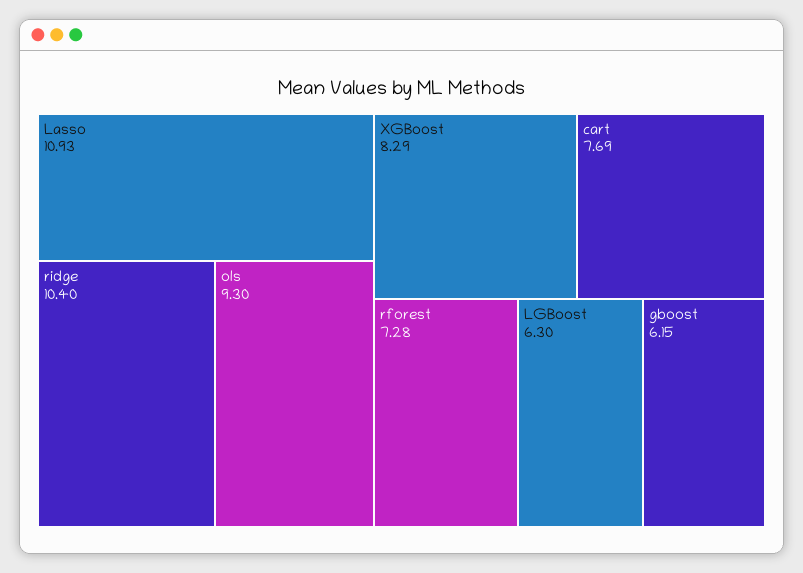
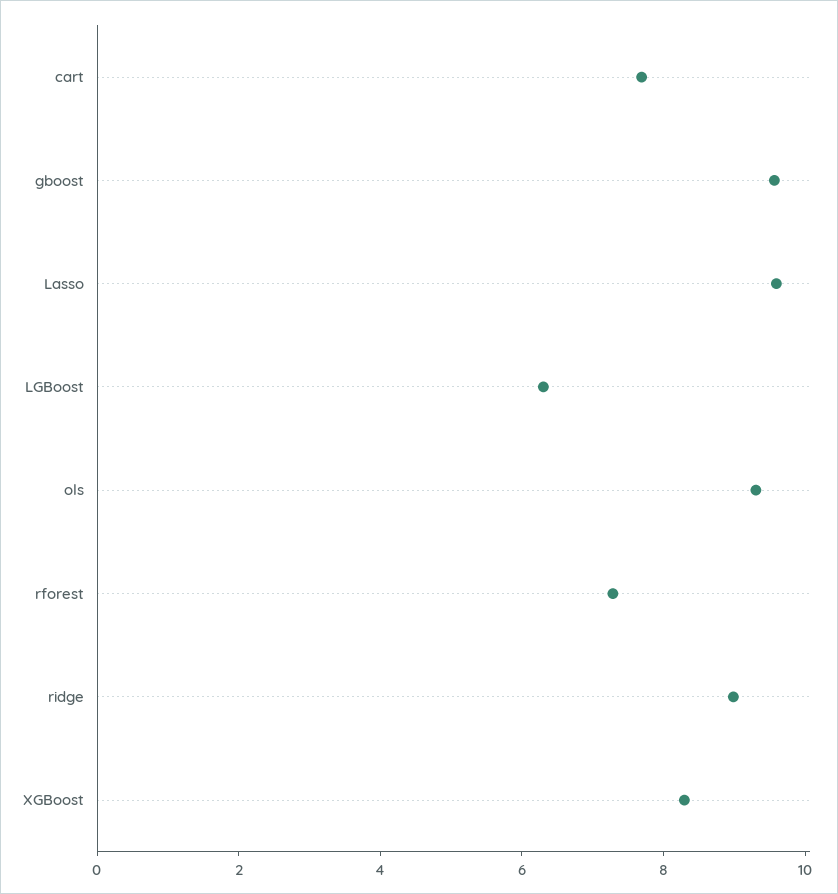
  {
-   "Lasso": 10.93,
+   "Lasso": 9.5,
-   "ridge": 10.4,
+   "ridge": 9,
    "ols": 9.3,
    "XGBoost": 8.29,
    "cart": 7.69,
    "rforest": 7.28,
    "LGBoost": 6.3,
-   "gboost": 6.15
+   "gboost": 9.5
  }

